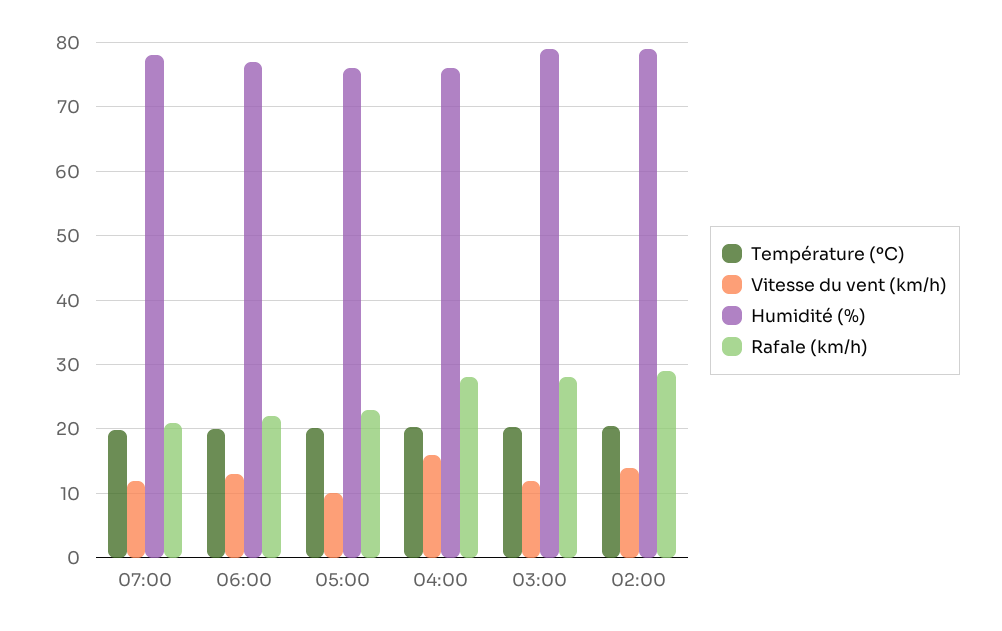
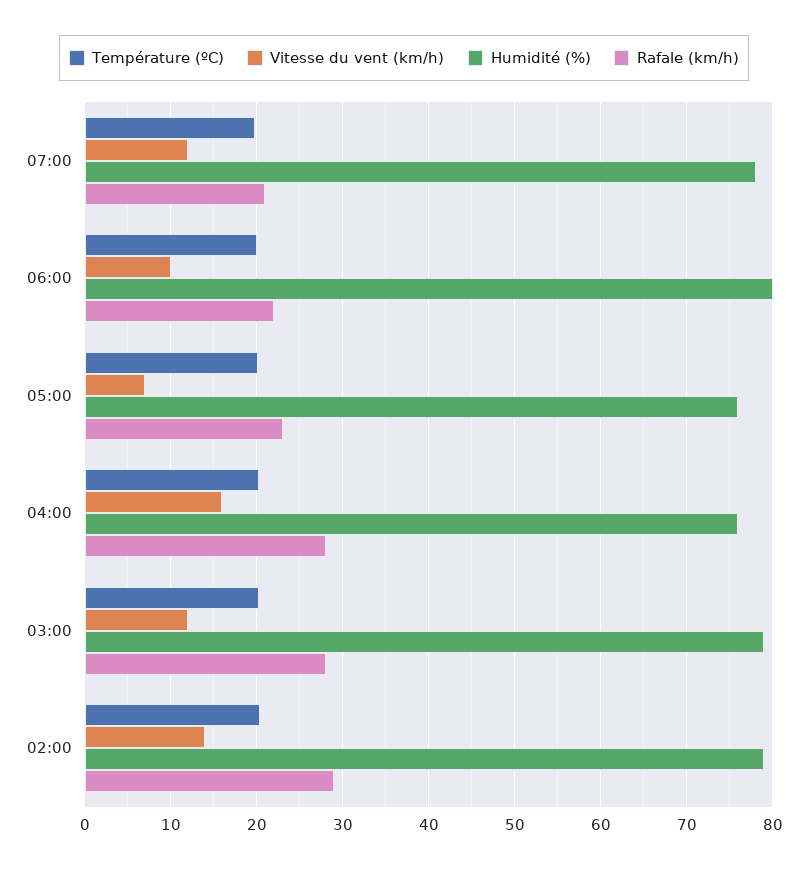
  {
    "Température (ºC)": {
      "07:00": 20,
      "06:00": 20,
      "05:00": 20,
      "04:00": 20,
      "03:00": 20,
      "02:00": 20
    },
    "Vitesse du vent (km/h)": {
      "07:00": 12,
-     "06:00": 13,
+     "06:00": 10,
-     "05:00": 10,
+     "05:00": 7,
      "04:00": 16,
      "03:00": 12,
      "02:00": 14
    },
    "Humidité (%)": {
      "07:00": 78,
-     "06:00": 77,
+     "06:00": 80,
      "05:00": 76,
      "04:00": 76,
      "03:00": 79,
      "02:00": 79
    },
    "Rafale (km/h)": {
      "07:00": 21,
      "06:00": 22,
      "05:00": 23,
      "04:00": 28,
      "03:00": 28,
      "02:00": 29
    }
  }

